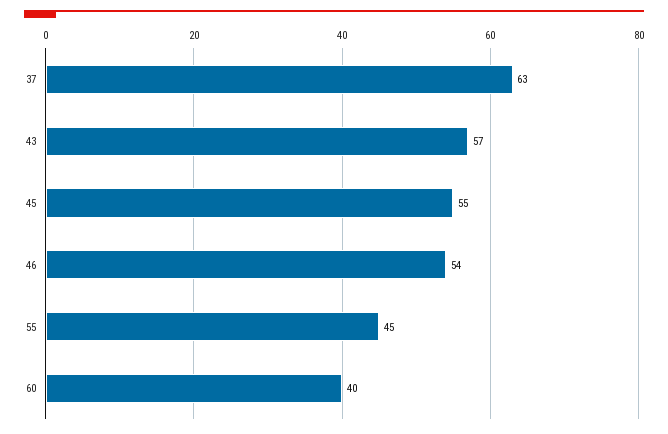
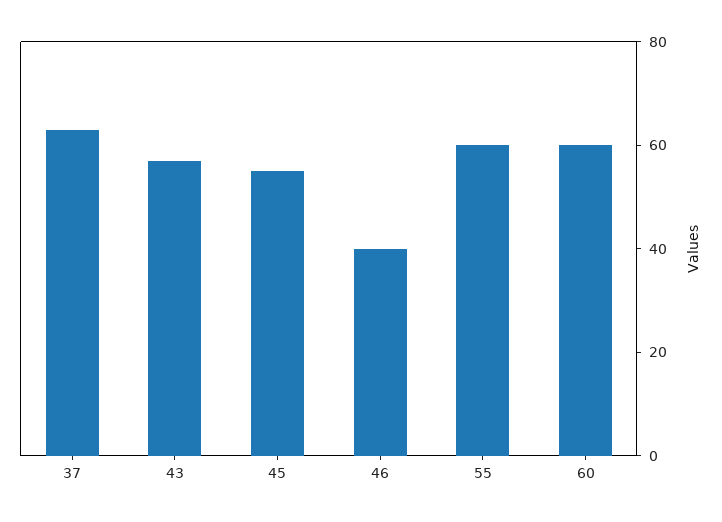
  {
    "37": 63,
    "43": 57,
    "45": 55,
-   "46": 54,
+   "46": 40,
-   "55": 45,
+   "55": 60,
-   "60": 40
+   "60": 60
  }

